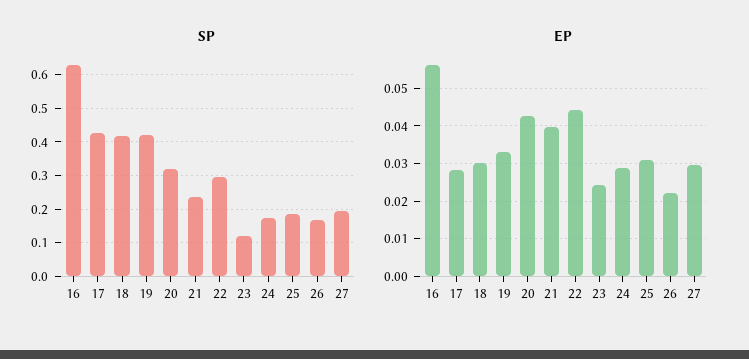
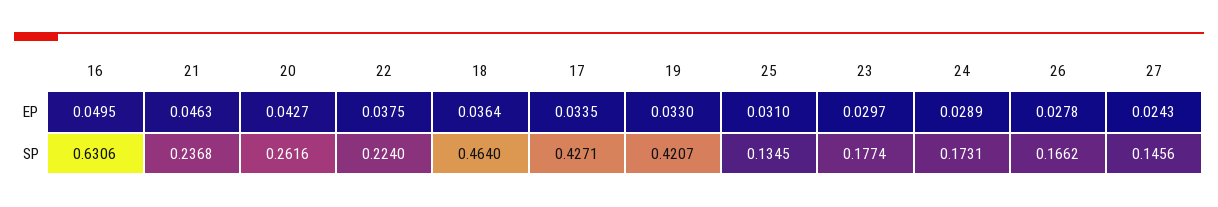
  {
    "SP": {
      "16": 0.6306,
      "17": 0.4271,
-     "18": 0.42,
+     "18": 0.464,
      "19": 0.4207,
-     "20": 0.32,
+     "20": 0.2616,
      "21": 0.2368,
-     "22": 0.3,
+     "22": 0.224,
-     "23": 0.12,
+     "23": 0.1774,
      "24": 0.1731,
-     "25": 0.18,
+     "25": 0.1345,
      "26": 0.1662,
-     "27": 0.2
+     "27": 0.1456
    },
    "EP": {
-     "16": 0.056,
+     "16": 0.0495,
-     "17": 0.028,
+     "17": 0.0335,
-     "18": 0.03,
+     "18": 0.0364,
      "19": 0.033,
      "20": 0.0427,
-     "21": 0.04,
+     "21": 0.0463,
-     "22": 0.044,
+     "22": 0.0375,
-     "23": 0.024,
+     "23": 0.0297,
      "24": 0.0289,
      "25": 0.031,
-     "26": 0.022,
+     "26": 0.0278,
-     "27": 0.03
+     "27": 0.0243
    }
  }

